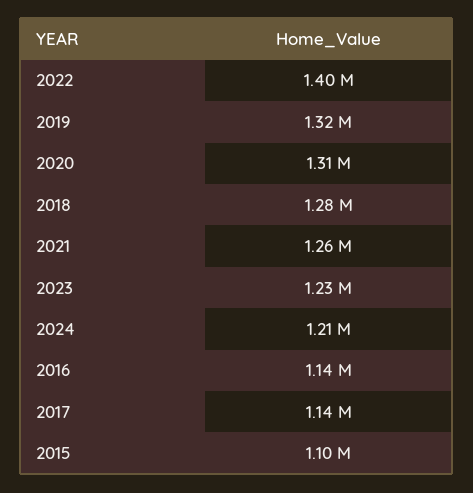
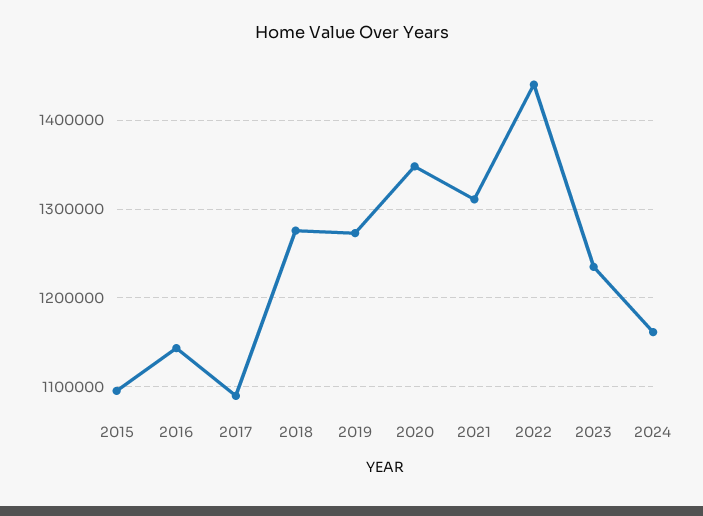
  {
-   "2022": 1400000,
+   "2022": 1440000,
-   "2019": 1320000,
+   "2019": 1270000,
-   "2020": 1310000,
+   "2020": 1350000,
    "2018": 1280000,
-   "2021": 1260000,
+   "2021": 1310000,
    "2023": 1230000,
-   "2024": 1210000,
+   "2024": 1160000,
    "2016": 1140000,
-   "2017": 1140000,
+   "2017": 1090000,
    "2015": 1100000
  }

